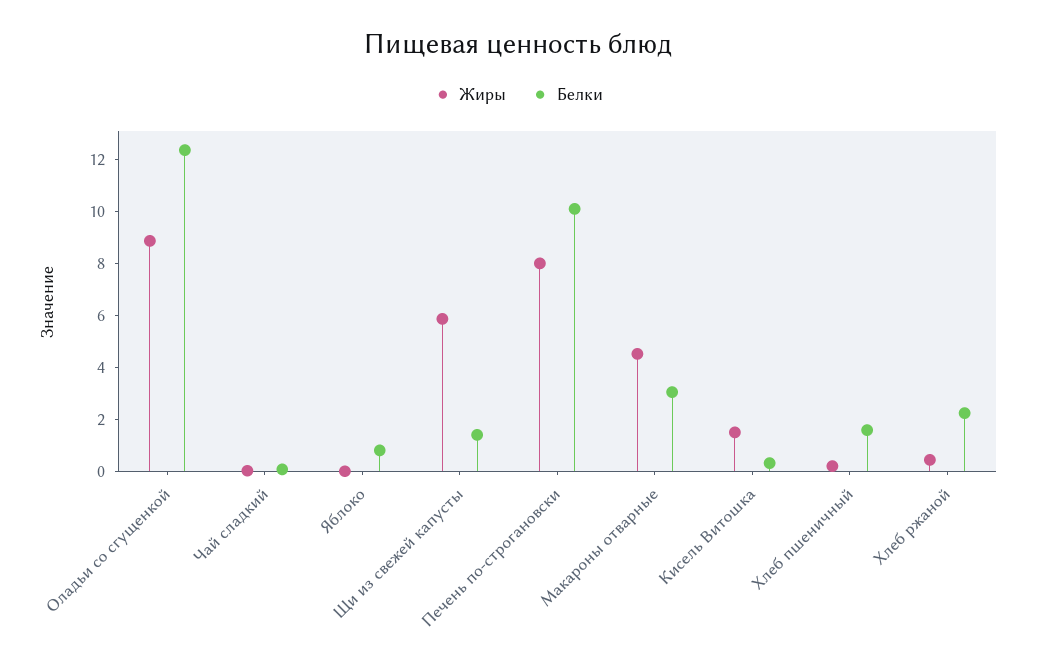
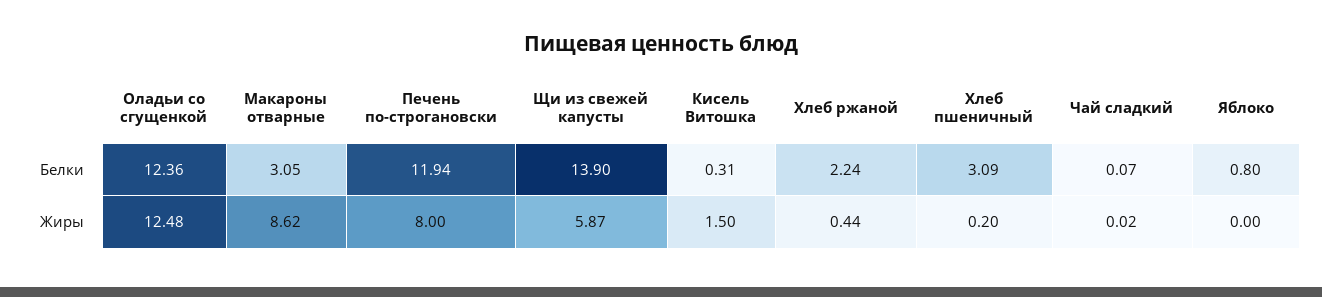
  {
    "Жиры": {
-     "Оладьи со сгущенкой": 9,
+     "Оладьи со сгущенкой": 12.48,
      "Чай сладкий": 0.02,
      "Яблоко": 0,
      "Щи из свежей капусты": 5.87,
      "Печень по-строгановски": 8,
-     "Макароны отварные": 4.5,
+     "Макароны отварные": 8.62,
      "Кисель Витошка": 1.5,
      "Хлеб пшеничный": 0.2,
      "Хлеб ржаной": 0.44
    },
    "Белки": {
      "Оладьи со сгущенкой": 12.36,
      "Чай сладкий": 0.07,
      "Яблоко": 0.8,
-     "Щи из свежей капусты": 1.5,
+     "Щи из свежей капусты": 13.9,
-     "Печень по-строгановски": 10,
+     "Печень по-строгановски": 11.94,
      "Макароны отварные": 3.05,
      "Кисель Витошка": 0.31,
-     "Хлеб пшеничный": 1.5,
+     "Хлеб пшеничный": 3.09,
      "Хлеб ржаной": 2.24
    }
  }

